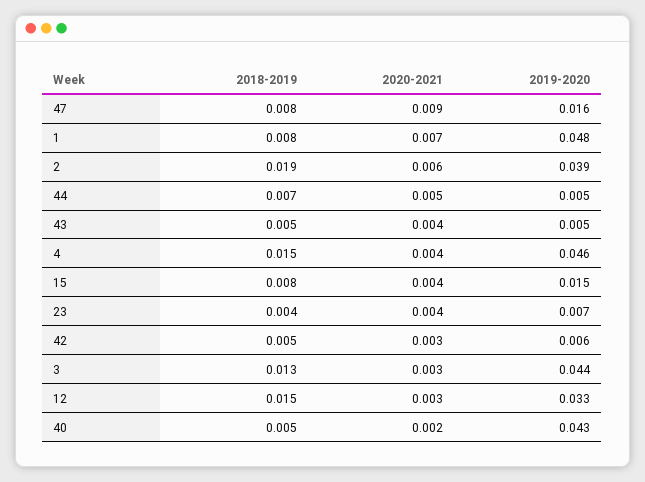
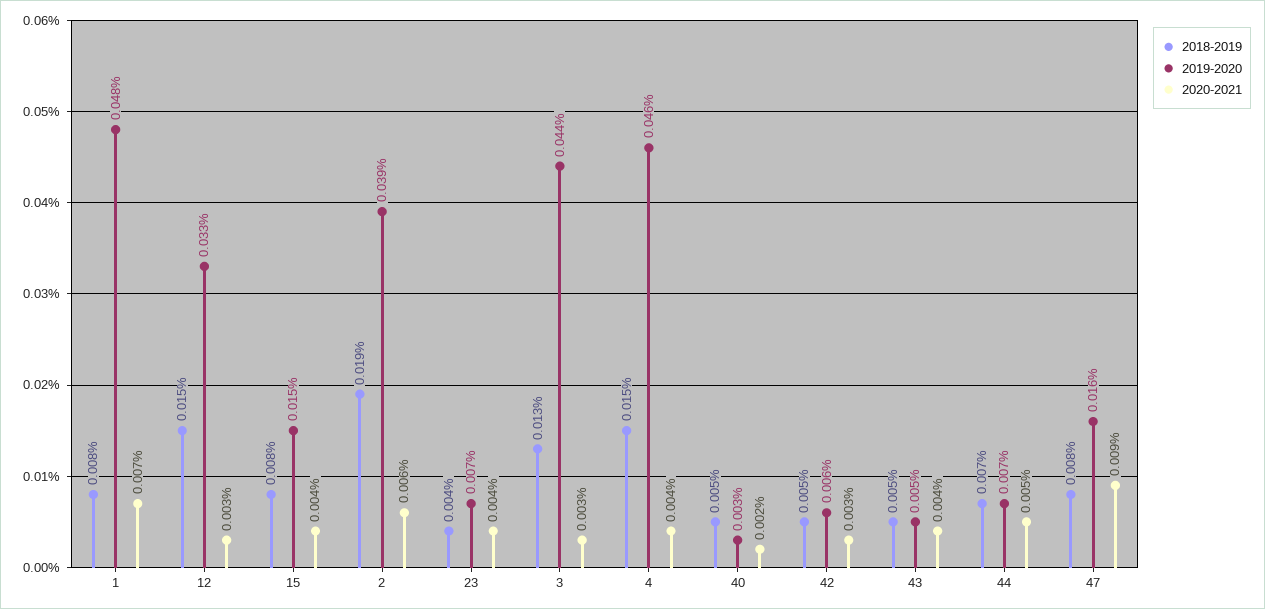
  {
    "2018-2019": {
      "47": 0.008,
      "1": 0.008,
      "2": 0.019,
      "44": 0.007,
      "43": 0.005,
      "4": 0.015,
      "15": 0.008,
      "23": 0.004,
      "42": 0.005,
      "3": 0.013,
      "12": 0.015,
      "40": 0.005
    },
    "2020-2021": {
      "47": 0.009,
      "1": 0.007,
      "2": 0.006,
      "44": 0.005,
      "43": 0.004,
      "4": 0.004,
      "15": 0.004,
      "23": 0.004,
      "42": 0.003,
      "3": 0.003,
      "12": 0.003,
      "40": 0.002
    },
    "2019-2020": {
      "47": 0.016,
      "1": 0.048,
      "2": 0.039,
-     "44": 0.005,
+     "44": 0.007,
      "43": 0.005,
      "4": 0.046,
      "15": 0.015,
      "23": 0.007,
      "42": 0.006,
      "3": 0.044,
      "12": 0.033,
-     "40": 0.043
+     "40": 0.003
    }
  }

